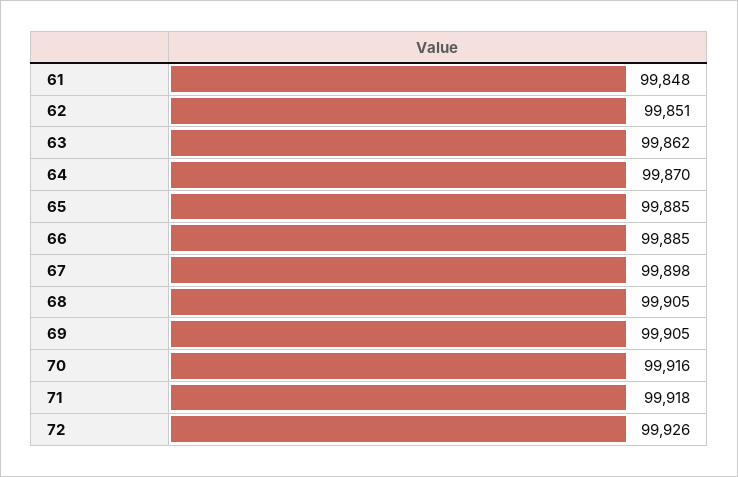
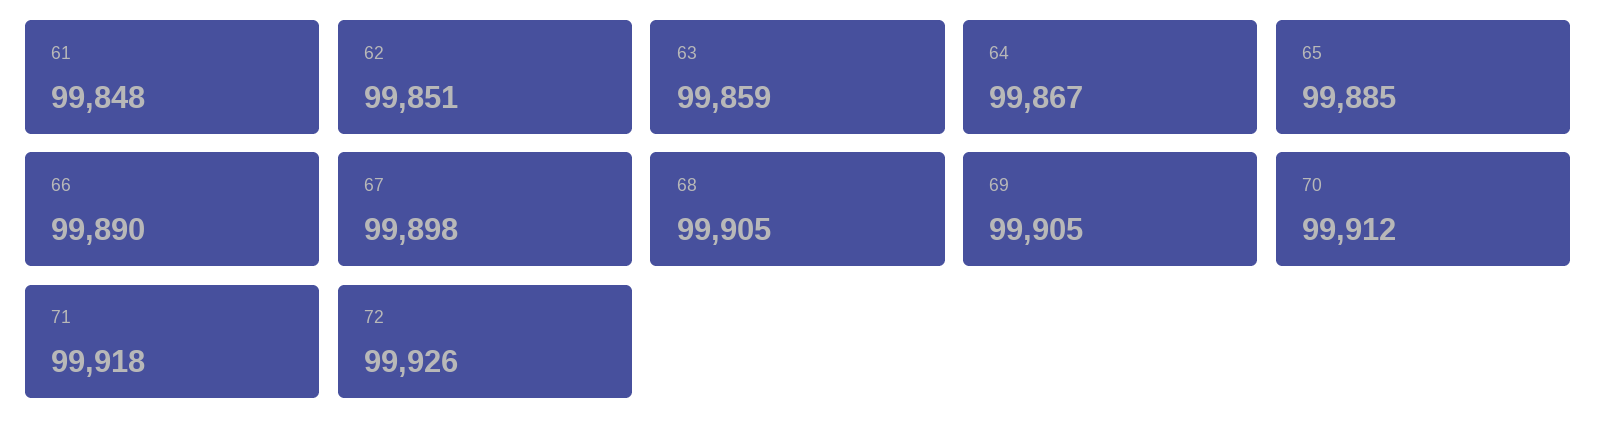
  {
    "61": 99848,
    "62": 99851,
-   "63": 99862,
+   "63": 99859,
-   "64": 99870,
+   "64": 99867,
    "65": 99885,
-   "66": 99885,
+   "66": 99890,
    "67": 99898,
    "68": 99905,
    "69": 99905,
-   "70": 99916,
+   "70": 99912,
    "71": 99918,
    "72": 99926
  }

